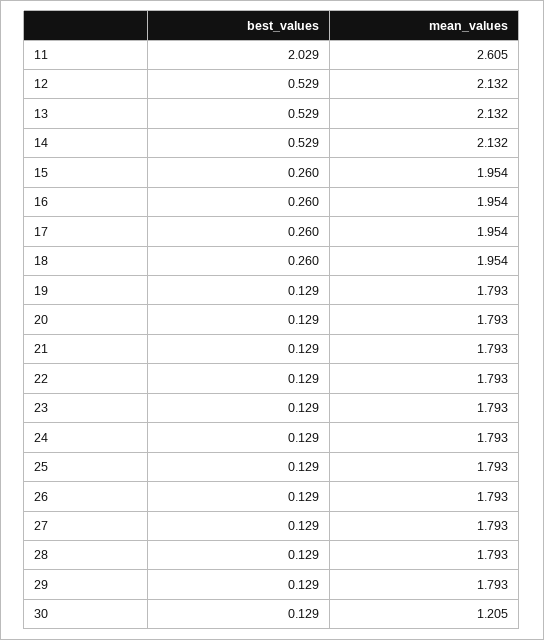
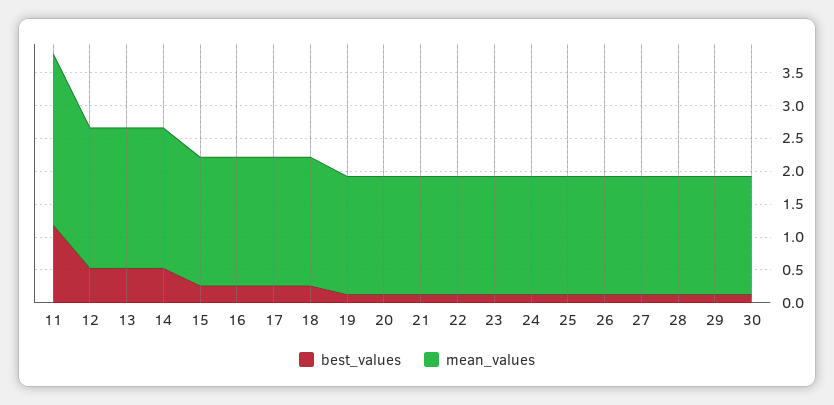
  {
    "best_values": {
-     "11": 2.029,
+     "11": 1.25,
      "12": 0.529,
      "13": 0.529,
      "14": 0.529,
      "15": 0.26,
      "16": 0.26,
      "17": 0.26,
      "18": 0.26,
      "19": 0.129,
      "20": 0.129,
      "21": 0.129,
      "22": 0.129,
      "23": 0.129,
      "24": 0.129,
      "25": 0.129,
      "26": 0.129,
      "27": 0.129,
      "28": 0.129,
      "29": 0.129,
      "30": 0.129
    },
    "mean_values": {
      "11": 2.605,
      "12": 2.132,
      "13": 2.132,
      "14": 2.132,
      "15": 1.954,
      "16": 1.954,
      "17": 1.954,
      "18": 1.954,
      "19": 1.793,
      "20": 1.793,
      "21": 1.793,
      "22": 1.793,
      "23": 1.793,
      "24": 1.793,
      "25": 1.793,
      "26": 1.793,
      "27": 1.793,
      "28": 1.793,
      "29": 1.793,
-     "30": 1.205
+     "30": 1.75
    }
  }

